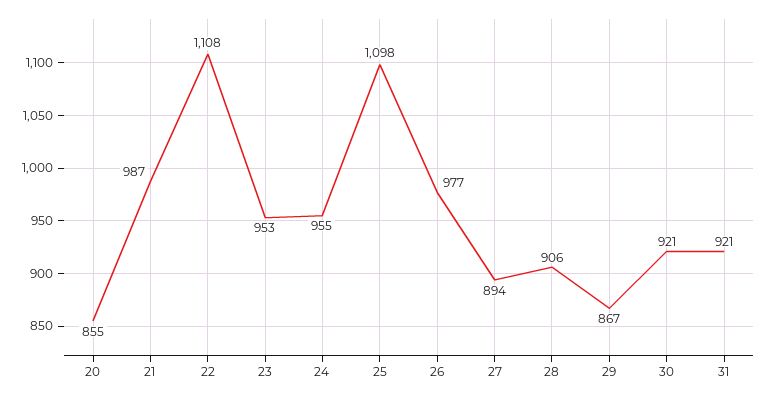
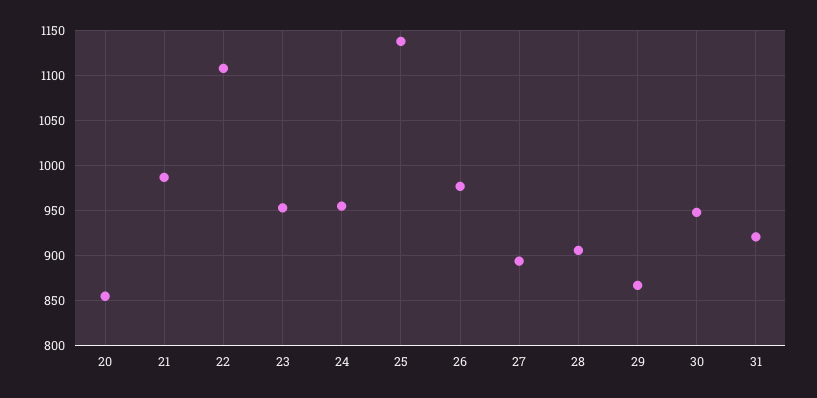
  {
    "20": 855,
    "21": 987,
    "22": 1108,
    "23": 953,
    "24": 955,
-   "25": 1098,
+   "25": 1140,
    "26": 977,
    "27": 894,
    "28": 906,
    "29": 867,
-   "30": 921,
+   "30": 950,
    "31": 921
  }

